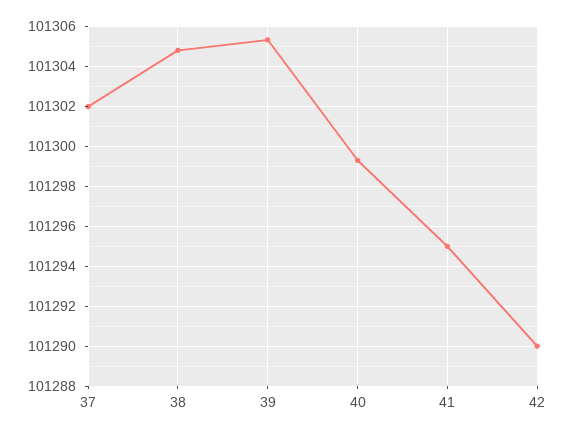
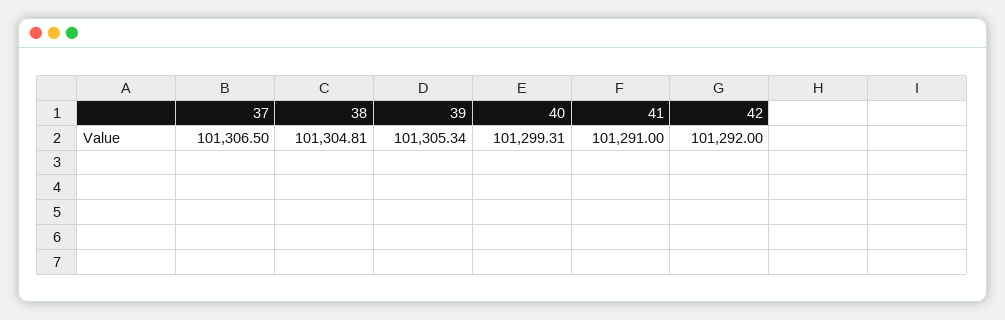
  {
-   "37": 101302,
+   "37": 101306.5,
    "38": 101304.81,
    "39": 101305.34,
    "40": 101299.31,
-   "41": 101295,
+   "41": 101291,
-   "42": 101290
+   "42": 101292
  }

